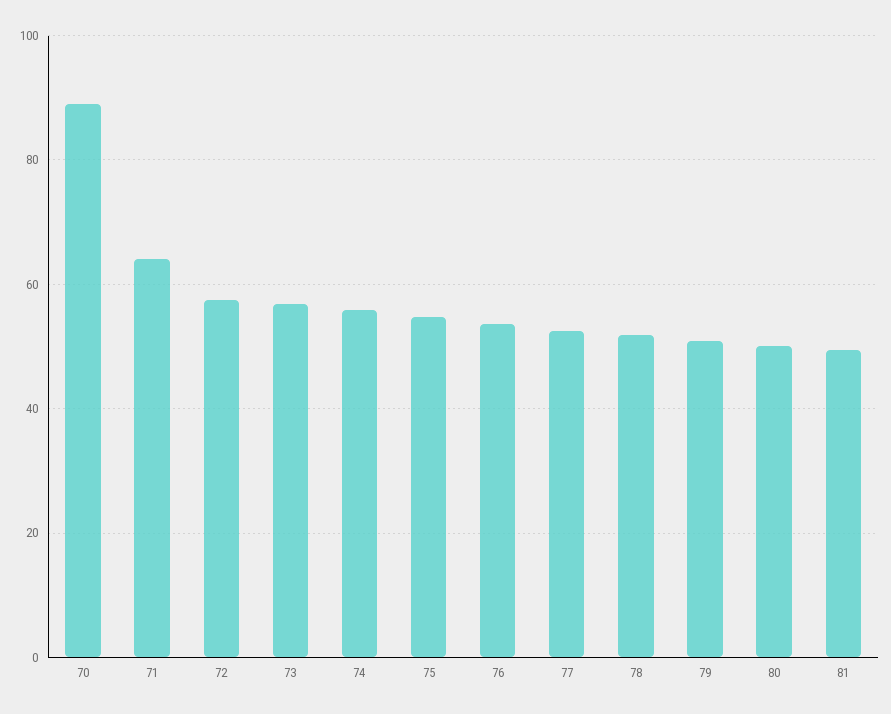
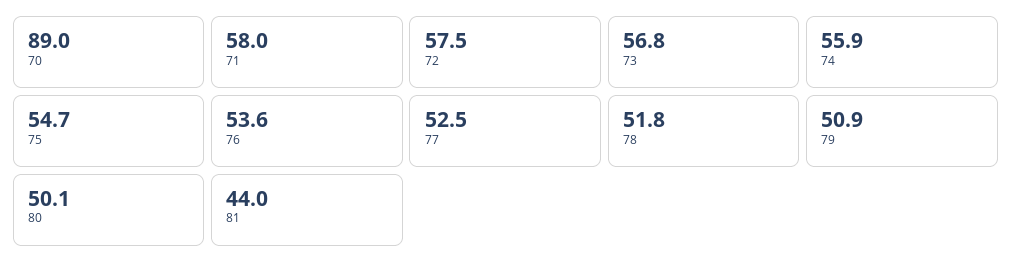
  {
    "70": 89,
-   "71": 64,
+   "71": 58,
    "72": 57.5,
    "73": 56.8,
    "74": 55.9,
    "75": 54.7,
    "76": 53.6,
    "77": 52.5,
    "78": 51.8,
    "79": 50.9,
    "80": 50.1,
-   "81": 50
+   "81": 44
  }

